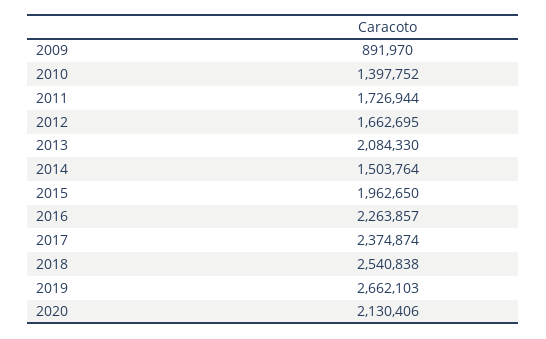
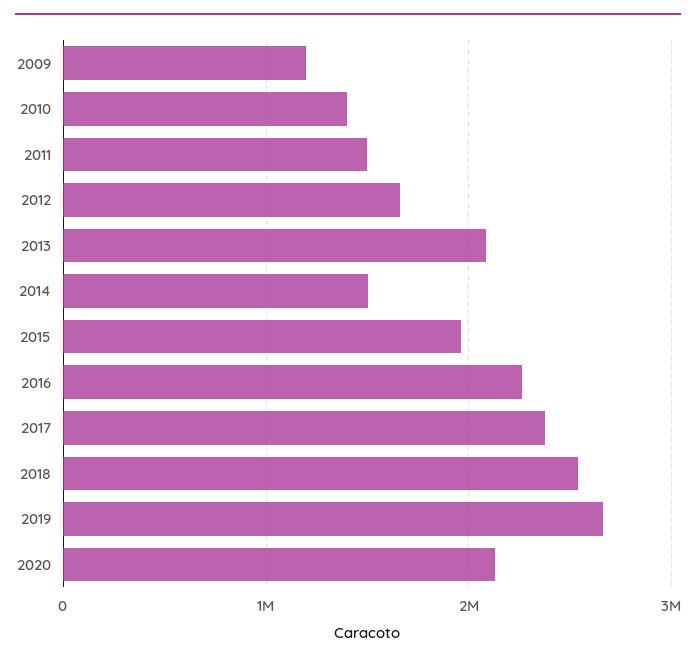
  {
-   "2009": 891970,
+   "2009": 1200000,
    "2010": 1397752,
-   "2011": 1726944,
+   "2011": 1500000,
    "2012": 1662695,
    "2013": 2084330,
    "2014": 1503764,
    "2015": 1962650,
    "2016": 2263857,
    "2017": 2374874,
    "2018": 2540838,
    "2019": 2662103,
    "2020": 2130406
  }

